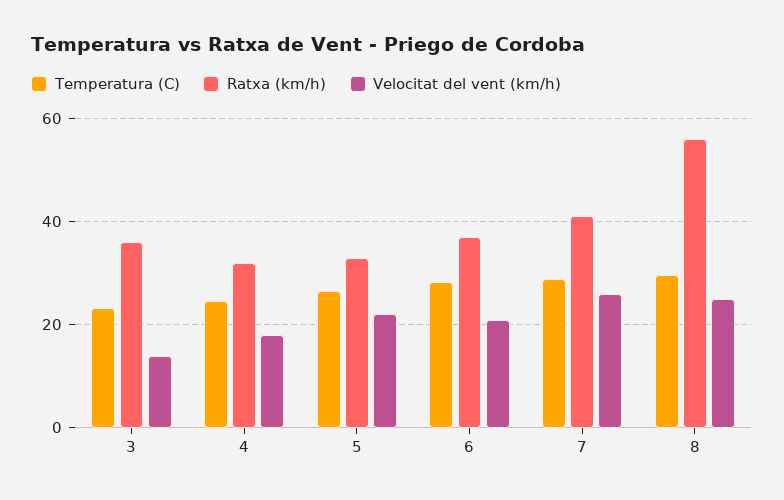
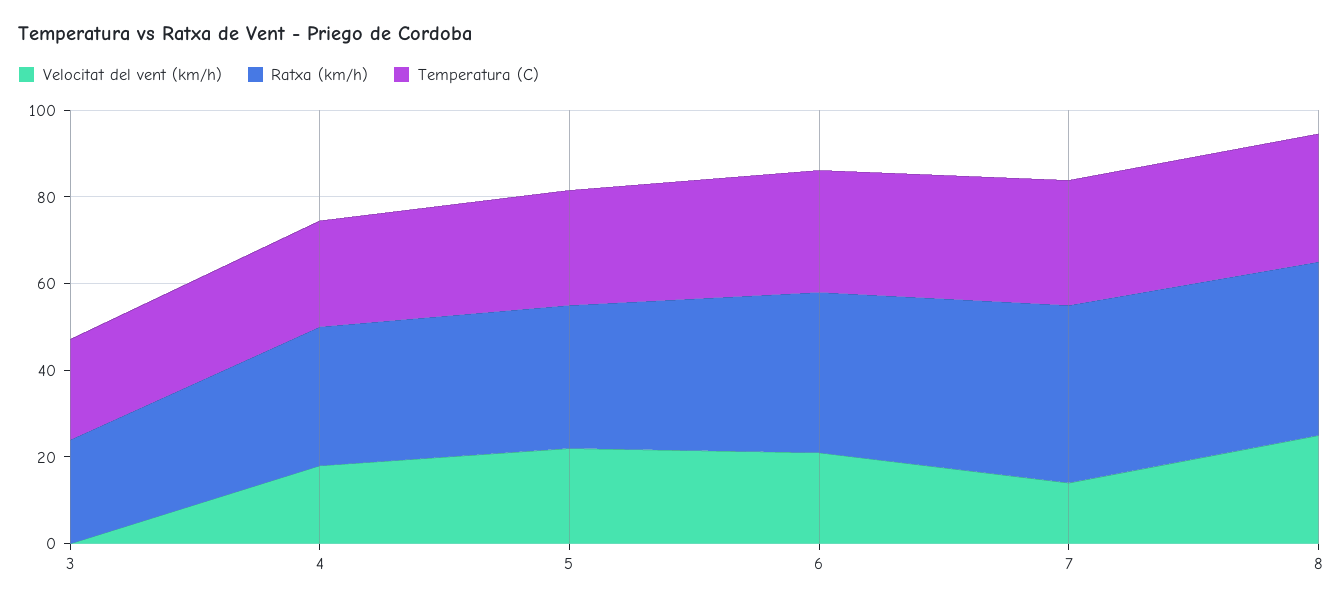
  {
    "Temperatura (C)": {
      "3": 24,
      "4": 24,
      "5": 26,
      "6": 28,
      "7": 28,
      "8": 30
    },
    "Ratxa (km/h)": {
-     "3": 36,
+     "3": 25,
      "4": 32,
      "5": 34,
      "6": 38,
      "7": 42,
-     "8": 56
+     "8": 40
    },
    "Velocitat del vent (km/h)": {
-     "3": 14,
+     "3": 0,
      "4": 18,
      "5": 22,
      "6": 22,
-     "7": 26,
+     "7": 15,
      "8": 26
    }
  }

